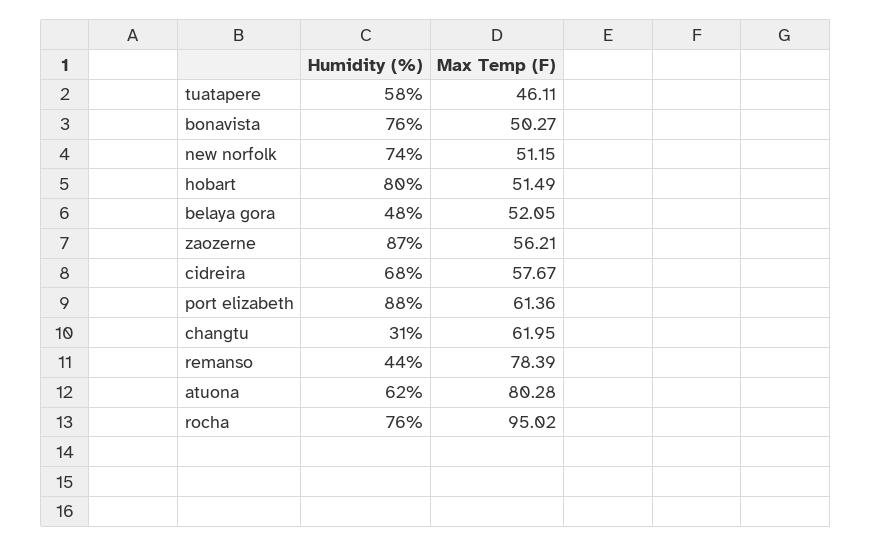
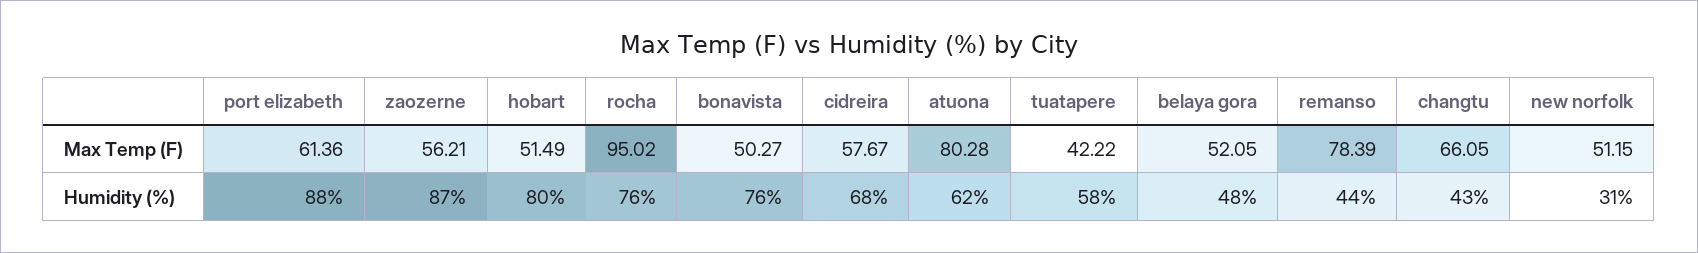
  {
    "Humidity (%)": {
      "tuatapere": 58,
      "bonavista": 76,
-     "new norfolk": 74,
+     "new norfolk": 31,
      "hobart": 80,
      "belaya gora": 48,
      "zaozerne": 87,
      "cidreira": 68,
      "port elizabeth": 88,
-     "changtu": 31,
+     "changtu": 43,
      "remanso": 44,
      "atuona": 62,
      "rocha": 76
    },
    "Max Temp (F)": {
-     "tuatapere": 46.11,
+     "tuatapere": 42.22,
      "bonavista": 50.27,
      "new norfolk": 51.15,
      "hobart": 51.49,
      "belaya gora": 52.05,
      "zaozerne": 56.21,
      "cidreira": 57.67,
      "port elizabeth": 61.36,
-     "changtu": 61.95,
+     "changtu": 66.05,
      "remanso": 78.39,
      "atuona": 80.28,
      "rocha": 95.02
    }
  }

